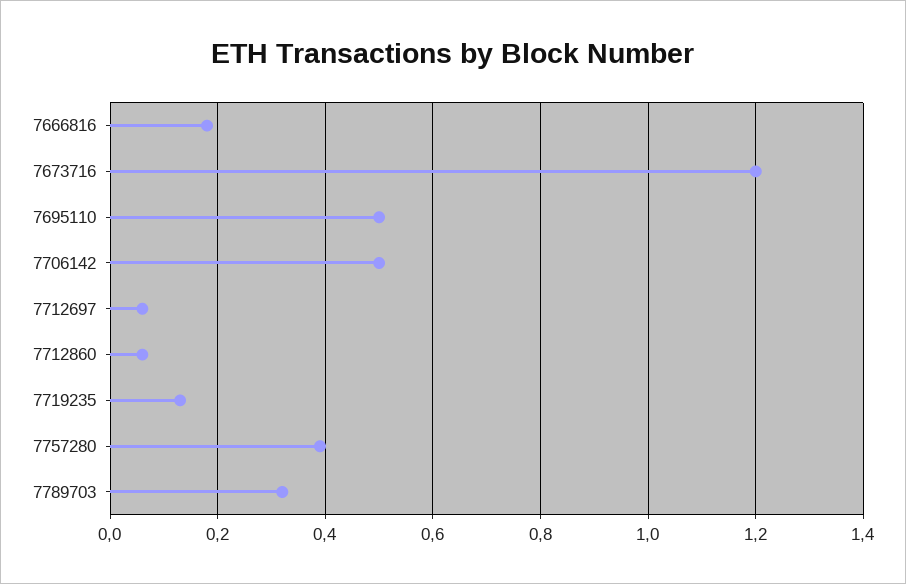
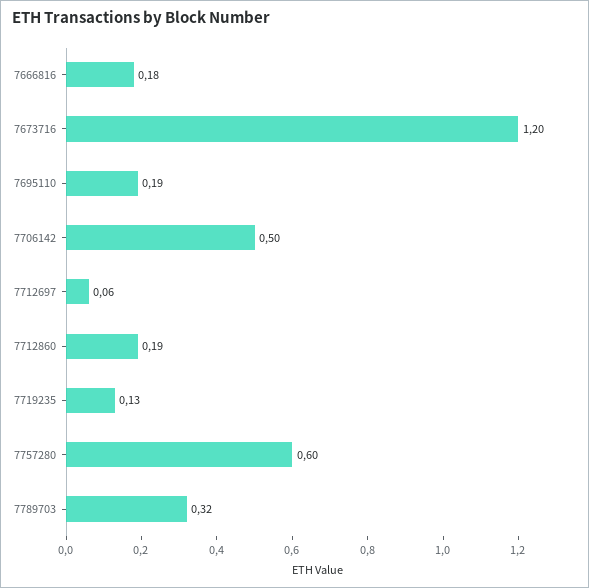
  {
    "7666816": 0.18,
    "7673716": 1.2,
-   "7695110": 0.5,
+   "7695110": 0.19,
    "7706142": 0.5,
    "7712697": 0.06,
-   "7712860": 0.05,
+   "7712860": 0.19,
    "7719235": 0.13,
-   "7757280": 0.4,
+   "7757280": 0.6,
    "7789703": 0.32
  }

